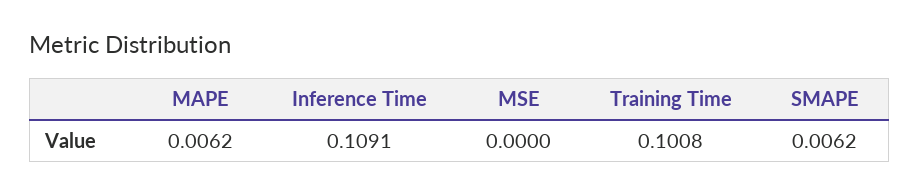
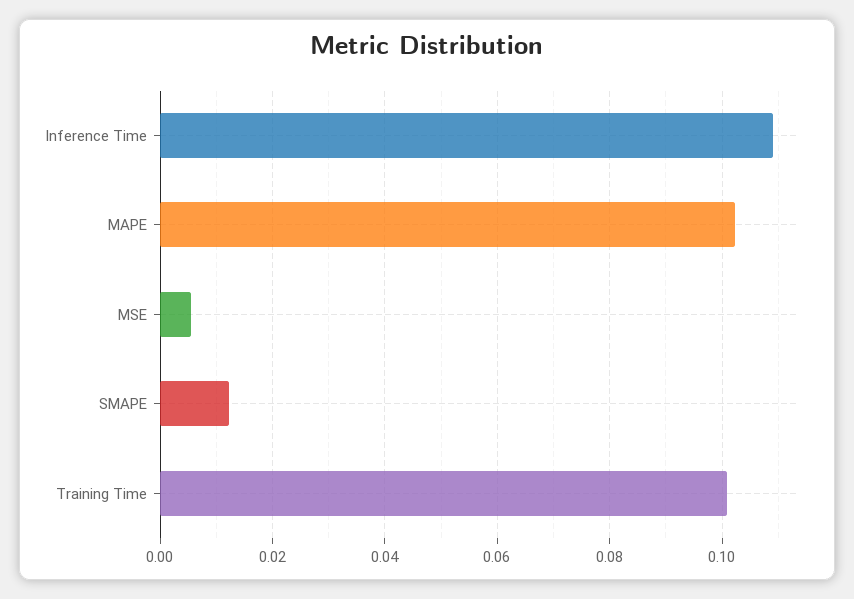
  {
-   "MAPE": 0.0062,
+   "MAPE": 0.102,
    "Inference Time": 0.1091,
-   "MSE": 0,
+   "MSE": 0.006,
    "Training Time": 0.1008,
-   "SMAPE": 0.0062
+   "SMAPE": 0.012
  }

